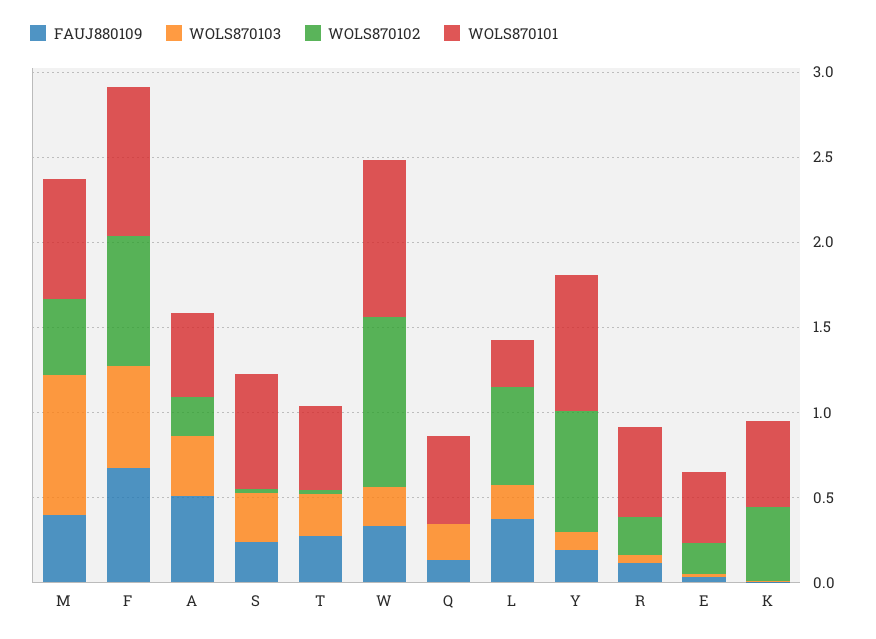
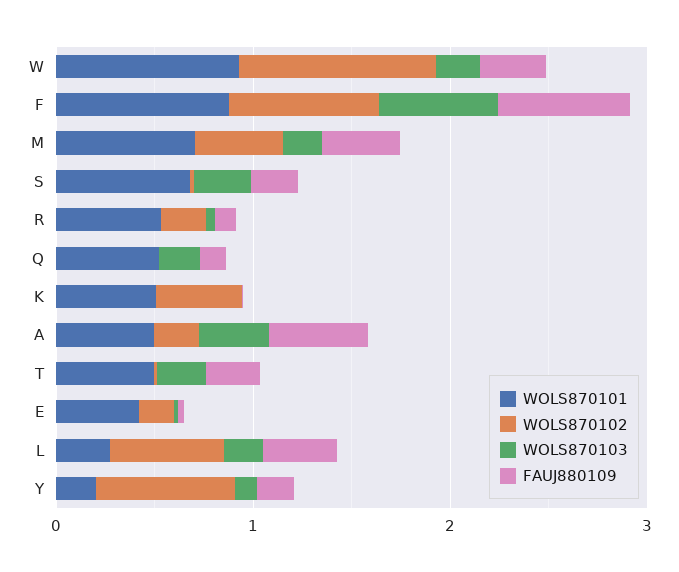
  {
    "FAUJ880109": {
      "M": 0.4,
      "F": 0.7,
      "A": 0.5,
      "S": 0.2,
      "T": 0.3,
      "W": 0.3,
      "Q": 0.1,
      "L": 0.4,
      "Y": 0.2,
      "R": 0.1,
      "E": 0,
      "K": 0
    },
    "WOLS870103": {
-     "M": 0.8,
+     "M": 0.2,
      "F": 0.6,
      "A": 0.4,
      "S": 0.3,
      "T": 0.2,
      "W": 0.2,
      "Q": 0.2,
      "L": 0.2,
      "Y": 0.1,
      "R": 0,
      "E": 0,
      "K": 0
    },
    "WOLS870102": {
      "M": 0.4,
      "F": 0.8,
      "A": 0.2,
      "S": 0,
      "T": 0,
      "W": 1,
      "Q": 0,
      "L": 0.6,
      "Y": 0.7,
      "R": 0.2,
      "E": 0.2,
      "K": 0.4
    },
    "WOLS870101": {
      "M": 0.7,
      "F": 0.9,
      "A": 0.5,
      "S": 0.7,
      "T": 0.5,
      "W": 0.9,
      "Q": 0.5,
      "L": 0.3,
-     "Y": 0.8,
+     "Y": 0.2,
      "R": 0.5,
      "E": 0.4,
      "K": 0.5
    }
  }

